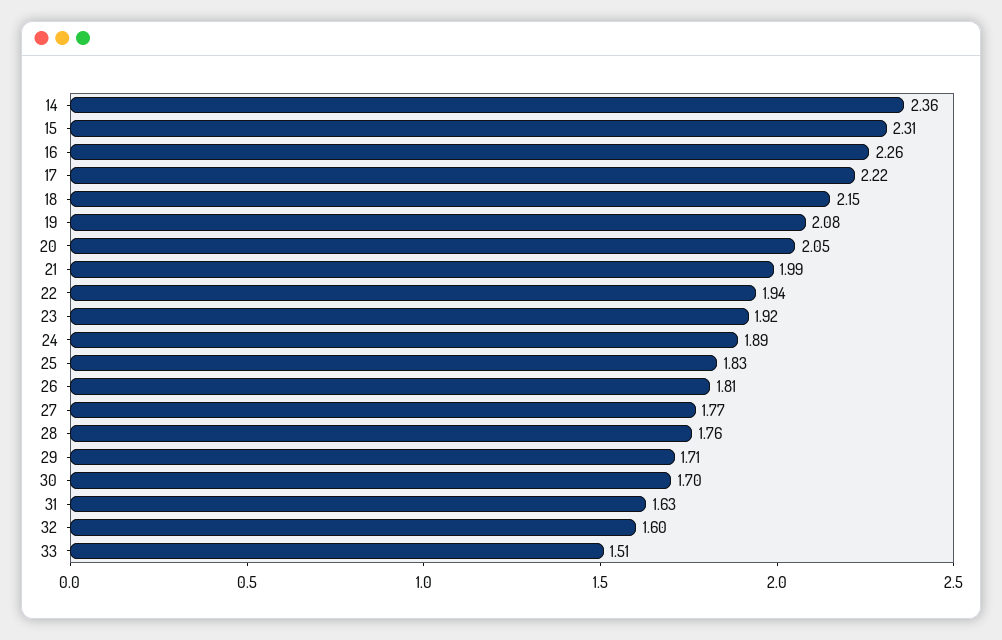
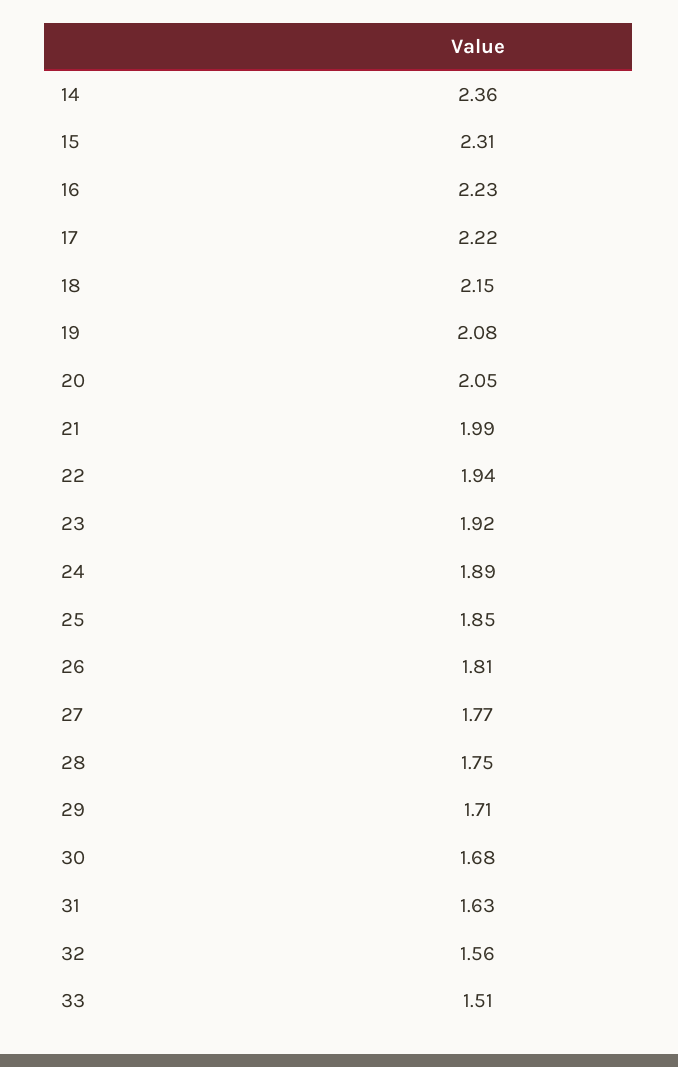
  {
    "14": 2.36,
    "15": 2.31,
-   "16": 2.26,
+   "16": 2.23,
    "17": 2.22,
    "18": 2.15,
    "19": 2.08,
    "20": 2.05,
    "21": 1.99,
    "22": 1.94,
    "23": 1.92,
    "24": 1.89,
-   "25": 1.83,
+   "25": 1.85,
    "26": 1.81,
    "27": 1.77,
-   "28": 1.76,
+   "28": 1.75,
    "29": 1.71,
-   "30": 1.7,
+   "30": 1.68,
    "31": 1.63,
-   "32": 1.6,
+   "32": 1.56,
    "33": 1.51
  }

